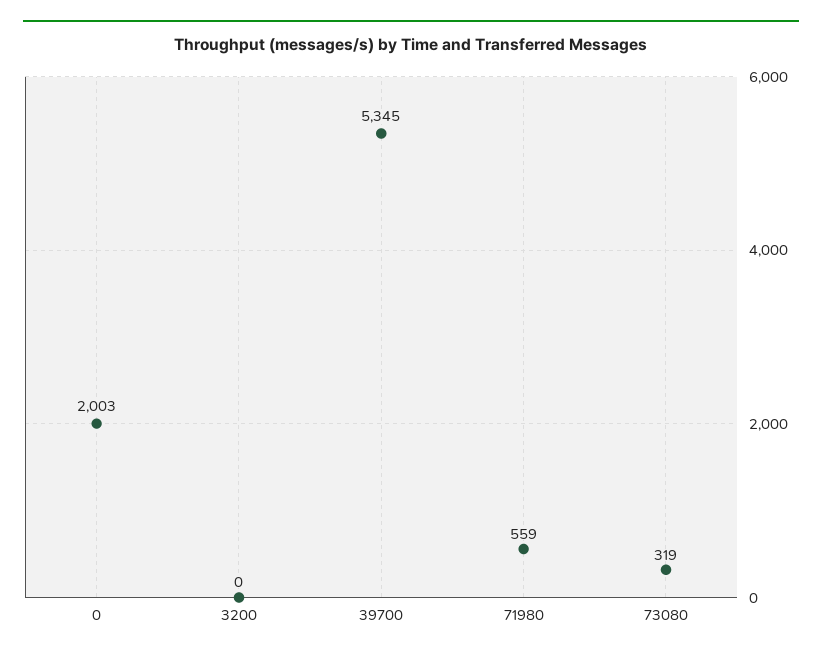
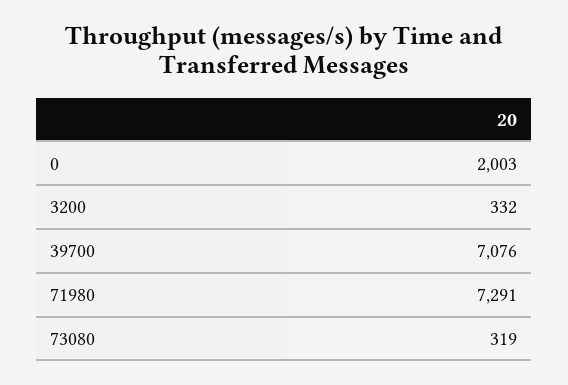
  {
    "0": 2003,
-   "3200": 0,
+   "3200": 332,
-   "39700": 5345,
+   "39700": 7076,
-   "71980": 559,
+   "71980": 7291,
    "73080": 319
  }

